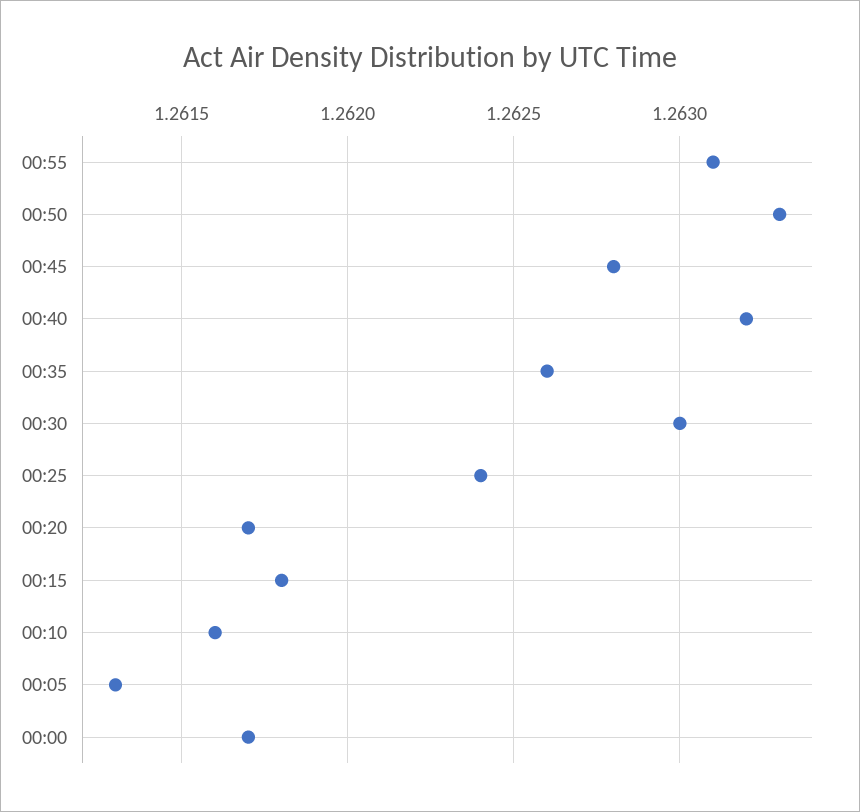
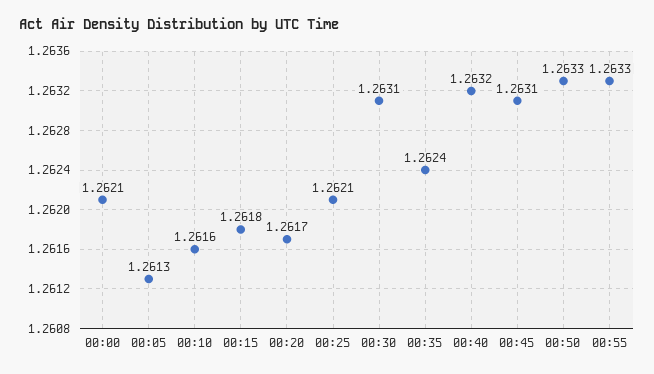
  {
-   "00:55": 1.2631,
+   "00:55": 1.2633,
    "00:50": 1.2633,
-   "00:45": 1.2628,
+   "00:45": 1.2631,
    "00:40": 1.2632,
-   "00:35": 1.2626,
+   "00:35": 1.2624,
-   "00:30": 1.263,
+   "00:30": 1.2631,
-   "00:25": 1.2624,
+   "00:25": 1.2621,
    "00:20": 1.2617,
    "00:15": 1.2618,
    "00:10": 1.2616,
    "00:05": 1.2613,
-   "00:00": 1.2617
+   "00:00": 1.2621
  }

